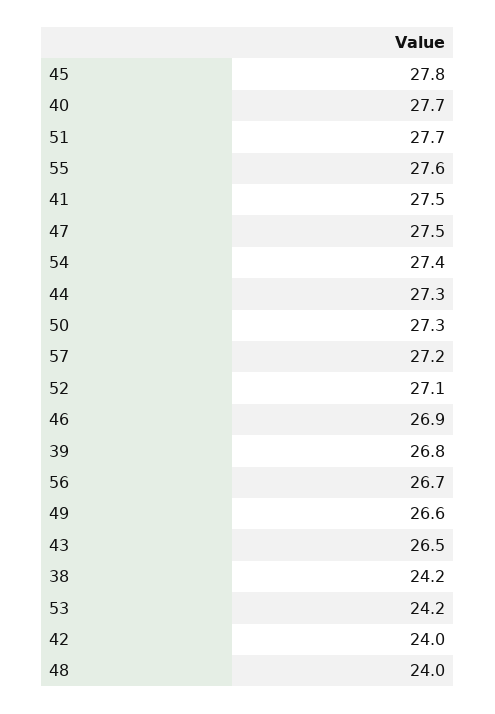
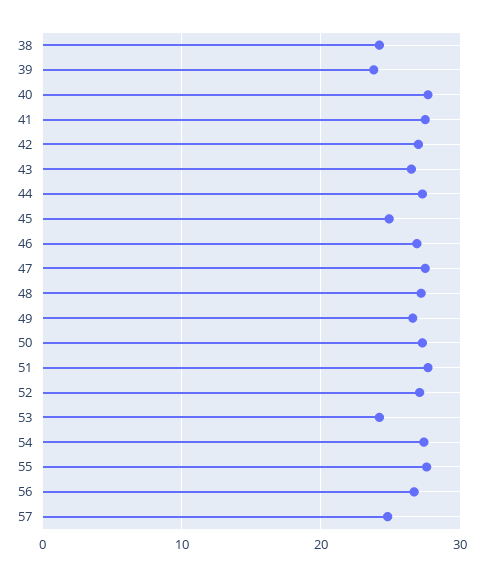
  {
-   "45": 27.8,
+   "45": 25,
    "40": 27.7,
    "51": 27.7,
    "55": 27.6,
    "41": 27.5,
    "47": 27.5,
    "54": 27.4,
    "44": 27.3,
    "50": 27.3,
-   "57": 27.2,
+   "57": 25,
    "52": 27.1,
    "46": 26.9,
-   "39": 26.8,
+   "39": 24,
    "56": 26.7,
    "49": 26.6,
    "43": 26.5,
    "38": 24.2,
    "53": 24.2,
-   "42": 24,
+   "42": 27,
-   "48": 24
+   "48": 27
  }

